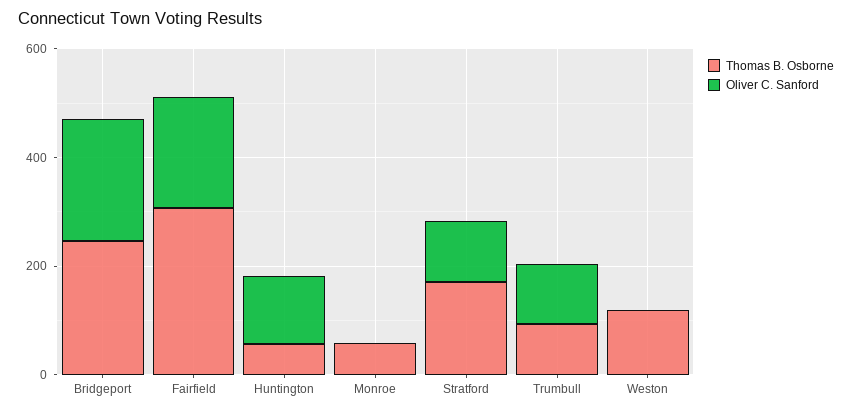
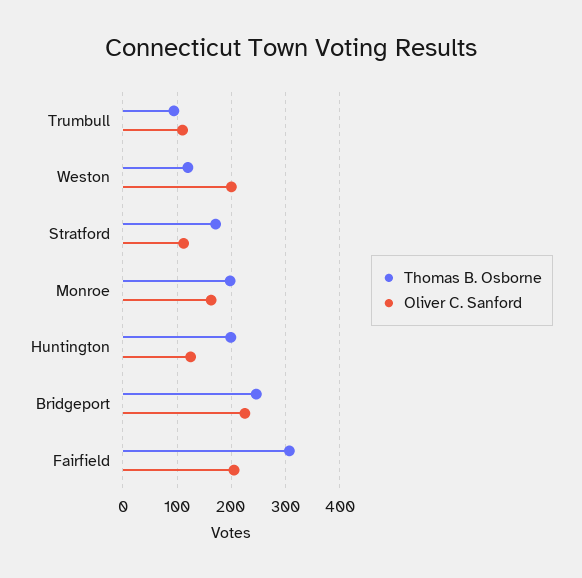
  {
    "Thomas B. Osborne": {
      "Bridgeport": 240,
      "Fairfield": 300,
-     "Huntington": 50,
+     "Huntington": 200,
-     "Monroe": 50,
+     "Monroe": 200,
      "Stratford": 180,
      "Trumbull": 100,
      "Weston": 120
    },
    "Oliver C. Sanford": {
      "Bridgeport": 220,
      "Fairfield": 200,
      "Huntington": 120,
-     "Monroe": 0,
+     "Monroe": 160,
      "Stratford": 120,
      "Trumbull": 120,
-     "Weston": 0
+     "Weston": 200
    }
  }

